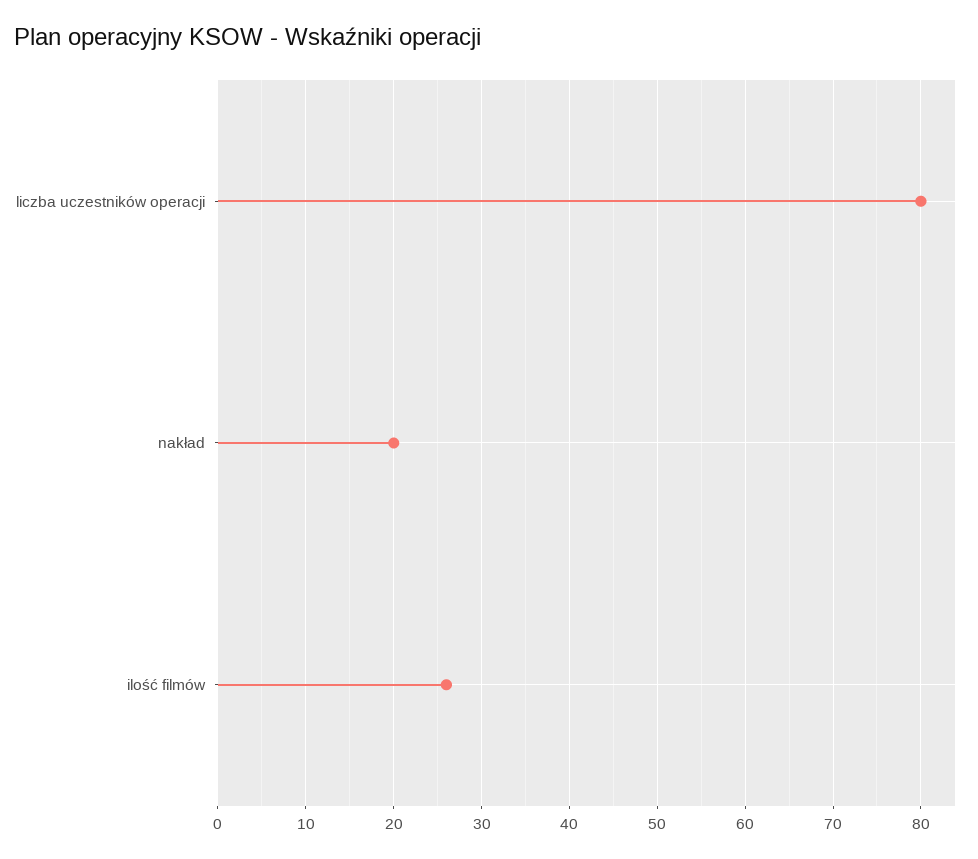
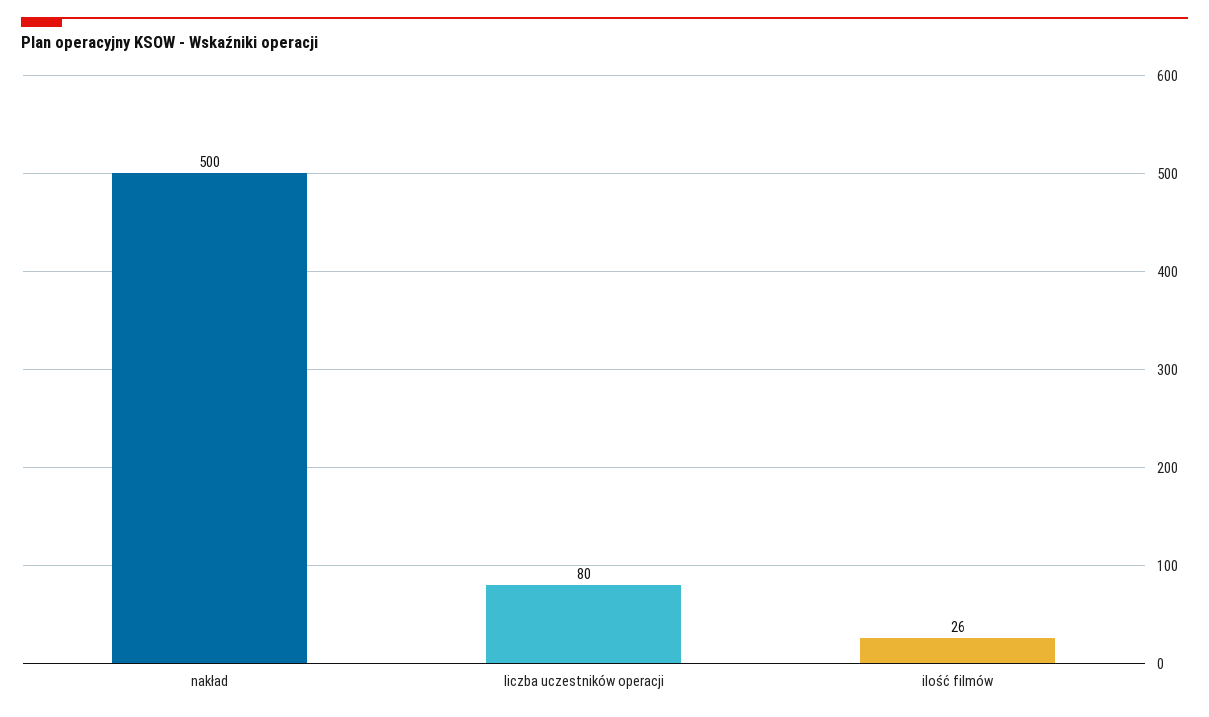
  {
    "liczba uczestników operacji": 80,
-   "nakład": 20,
+   "nakład": 500,
    "ilość filmów": 26
  }

